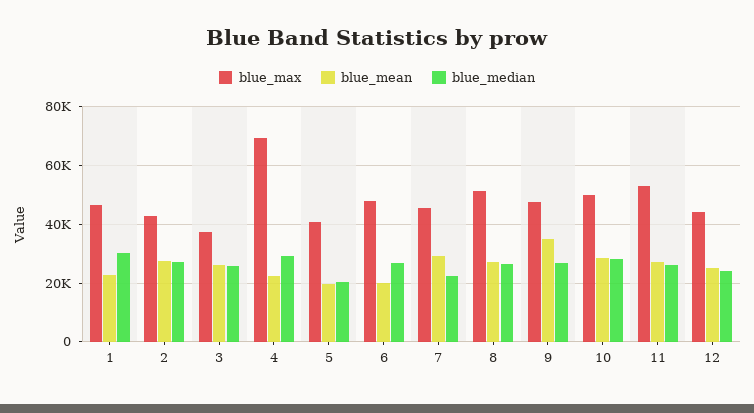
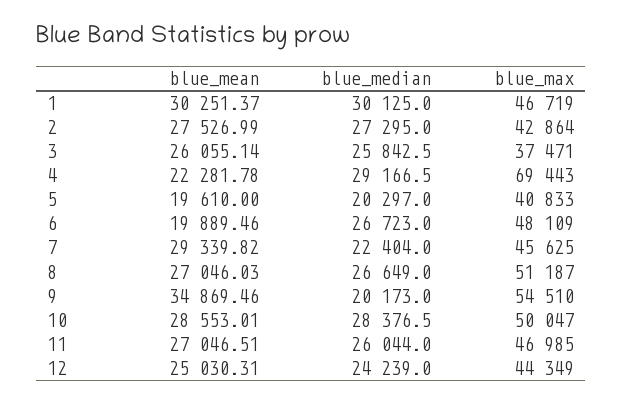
  {
    "blue_max": {
      "1": 46719,
      "2": 42864,
      "3": 37471,
      "4": 69443,
      "5": 40833,
      "6": 48109,
      "7": 45625,
      "8": 51187,
-     "9": 47500,
+     "9": 54510,
      "10": 50047,
-     "11": 52500,
+     "11": 46985,
      "12": 44349
    },
    "blue_mean": {
-     "1": 22500,
+     "1": 30251.37,
      "2": 27526.99,
      "3": 26055.14,
      "4": 22281.78,
      "5": 19610,
      "6": 19889.46,
      "7": 29339.82,
      "8": 27046.03,
      "9": 34869.46,
      "10": 28553.01,
      "11": 27046.51,
      "12": 25030.31
    },
    "blue_median": {
      "1": 30125,
      "2": 27295,
      "3": 25842.5,
      "4": 29166.5,
      "5": 20297,
      "6": 26723,
      "7": 22404,
      "8": 26649,
-     "9": 27500,
+     "9": 20173,
      "10": 28376.5,
      "11": 26044,
      "12": 24239
    }
  }

